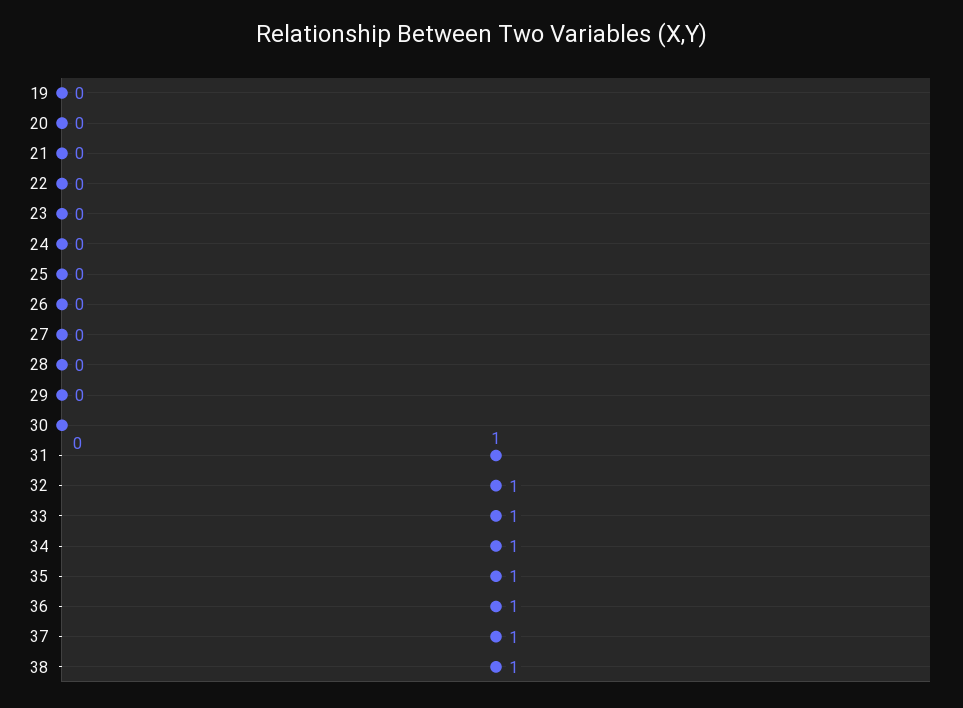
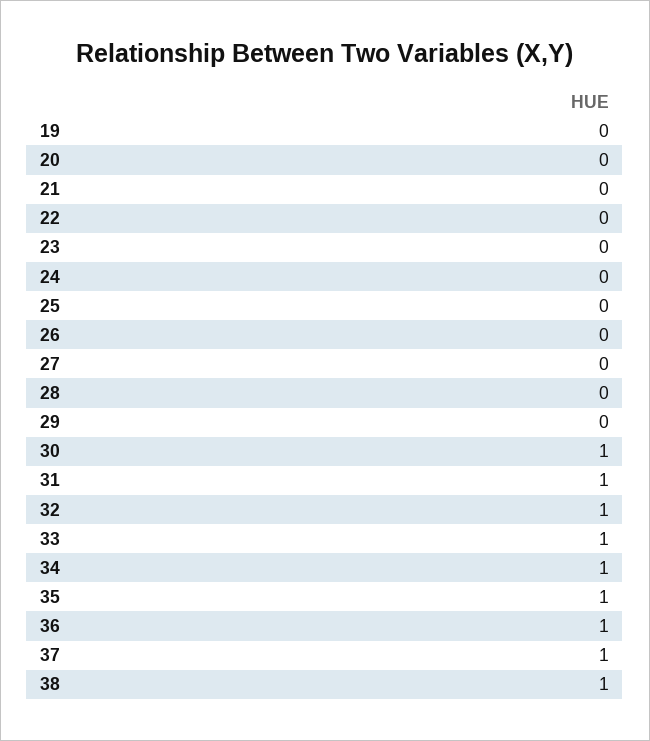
  {
    "19": 0,
    "20": 0,
    "21": 0,
    "22": 0,
    "23": 0,
    "24": 0,
    "25": 0,
    "26": 0,
    "27": 0,
    "28": 0,
    "29": 0,
-   "30": 0,
+   "30": 1,
    "31": 1,
    "32": 1,
    "33": 1,
    "34": 1,
    "35": 1,
    "36": 1,
    "37": 1,
    "38": 1
  }

